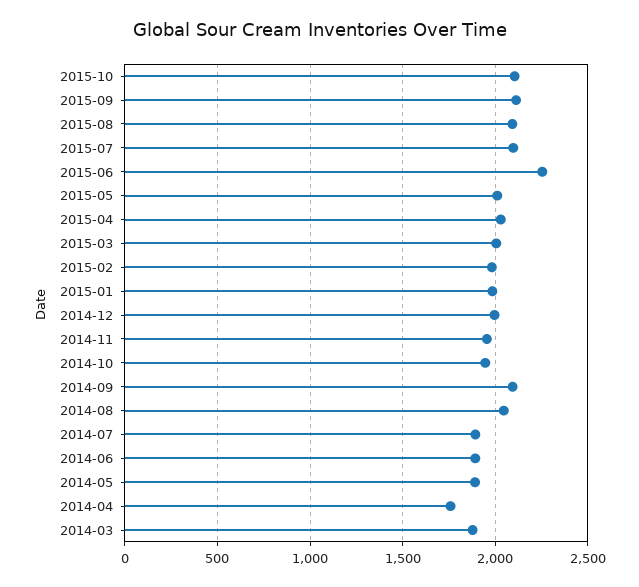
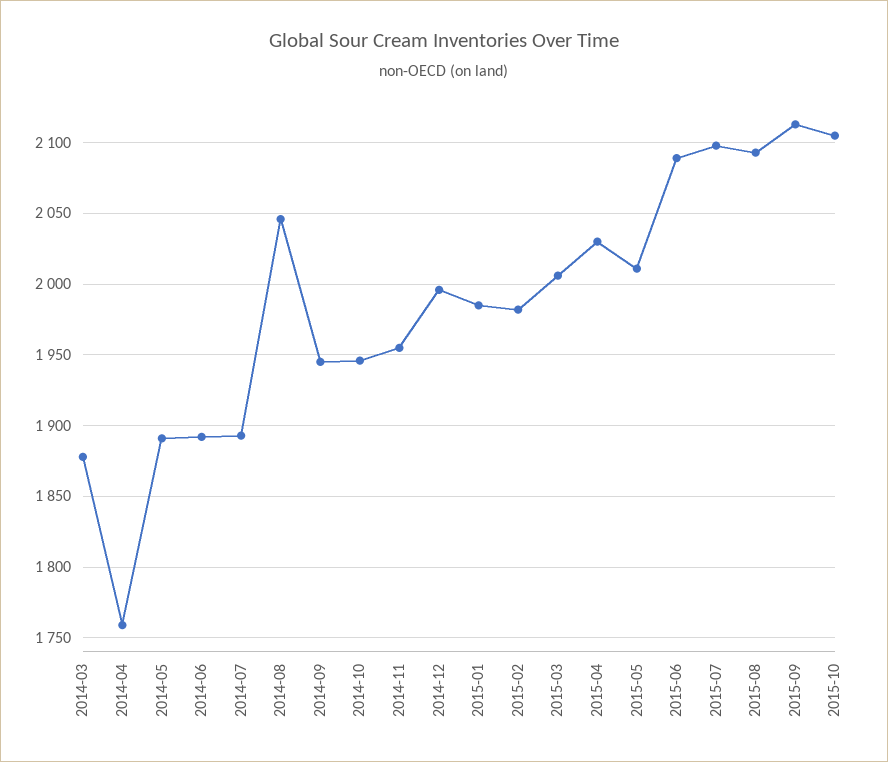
  {
    "2015-10": 2105,
    "2015-09": 2115,
    "2015-08": 2095,
    "2015-07": 2100,
-   "2015-06": 2250,
+   "2015-06": 2090,
    "2015-05": 2010,
    "2015-04": 2030,
    "2015-03": 2005,
    "2015-02": 1980,
    "2015-01": 1985,
    "2014-12": 1995,
    "2014-11": 1955,
    "2014-10": 1945,
-   "2014-09": 2100,
+   "2014-09": 1945,
    "2014-08": 2045,
    "2014-07": 1895,
    "2014-06": 1890,
    "2014-05": 1890,
    "2014-04": 1760,
    "2014-03": 1880
  }

